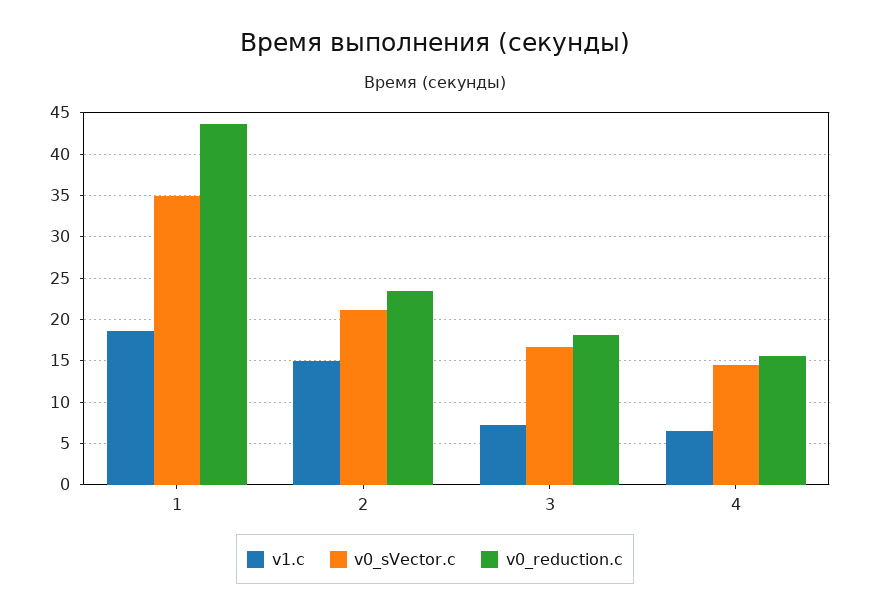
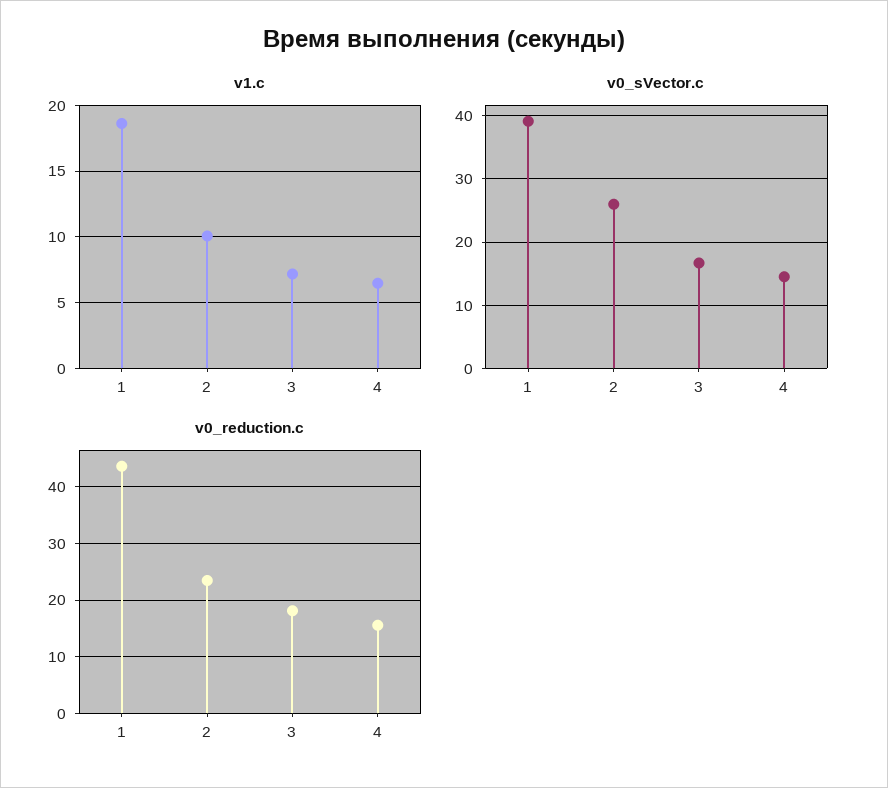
  {
    "v1.c": {
      "1": 18.5,
-     "2": 15,
+     "2": 10,
      "3": 7,
      "4": 6.5
    },
    "v0_sVector.c": {
-     "1": 35,
+     "1": 39,
-     "2": 21,
+     "2": 26,
      "3": 17,
      "4": 15
    },
    "v0_reduction.c": {
      "1": 44,
      "2": 23,
      "3": 18,
      "4": 16
    }
  }

